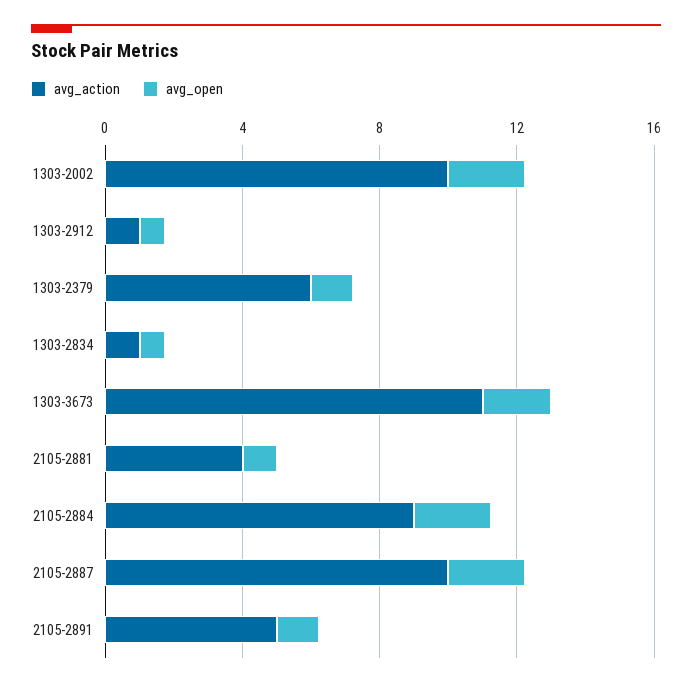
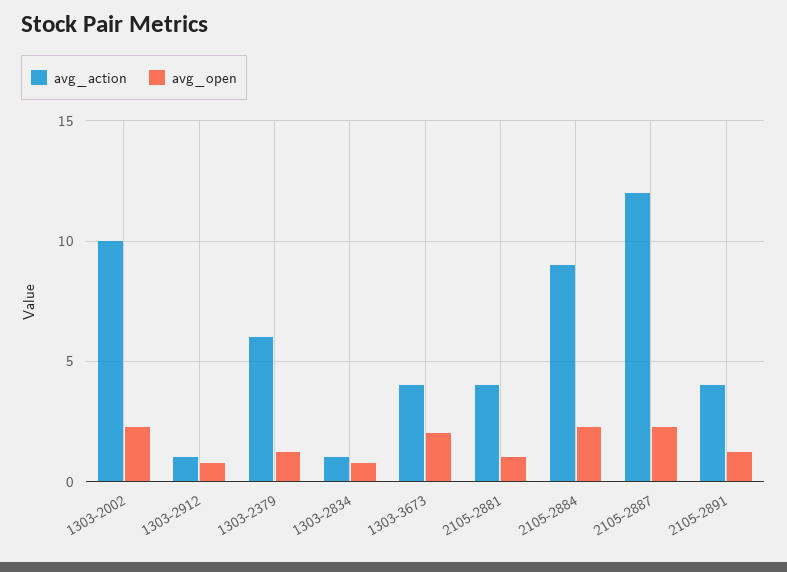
  {
    "avg_action": {
      "1303-2002": 10,
      "1303-2912": 1,
      "1303-2379": 6,
      "1303-2834": 1,
-     "1303-3673": 11,
+     "1303-3673": 4,
      "2105-2881": 4,
      "2105-2884": 9,
-     "2105-2887": 10,
+     "2105-2887": 12,
-     "2105-2891": 5
+     "2105-2891": 4
    },
    "avg_open": {
      "1303-2002": 2.5,
      "1303-2912": 1,
      "1303-2379": 1,
      "1303-2834": 1,
      "1303-3673": 2,
      "2105-2881": 1,
      "2105-2884": 2.5,
      "2105-2887": 2.5,
      "2105-2891": 1
    }
  }

